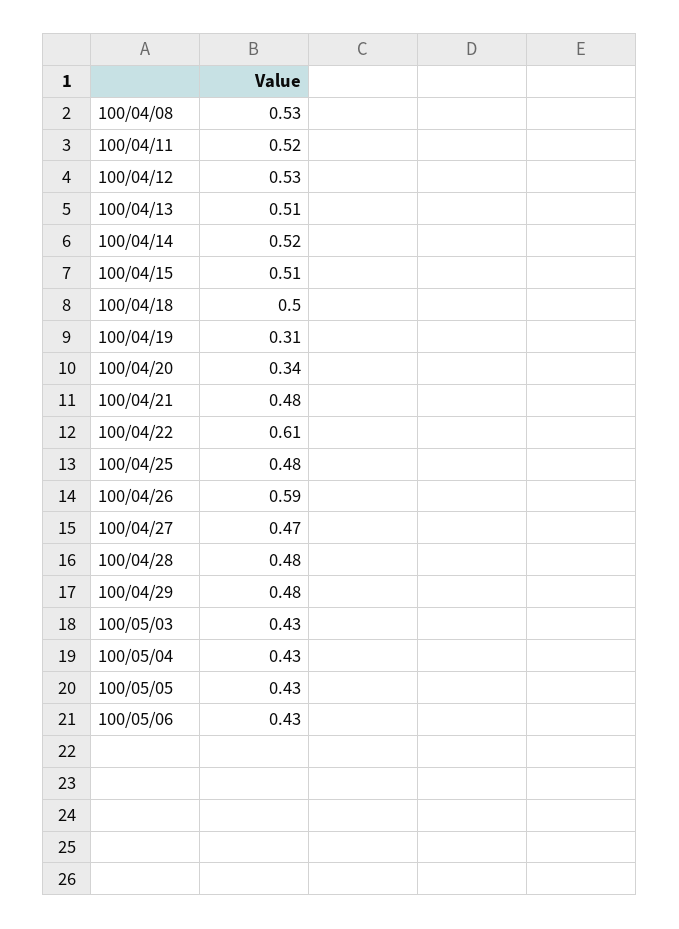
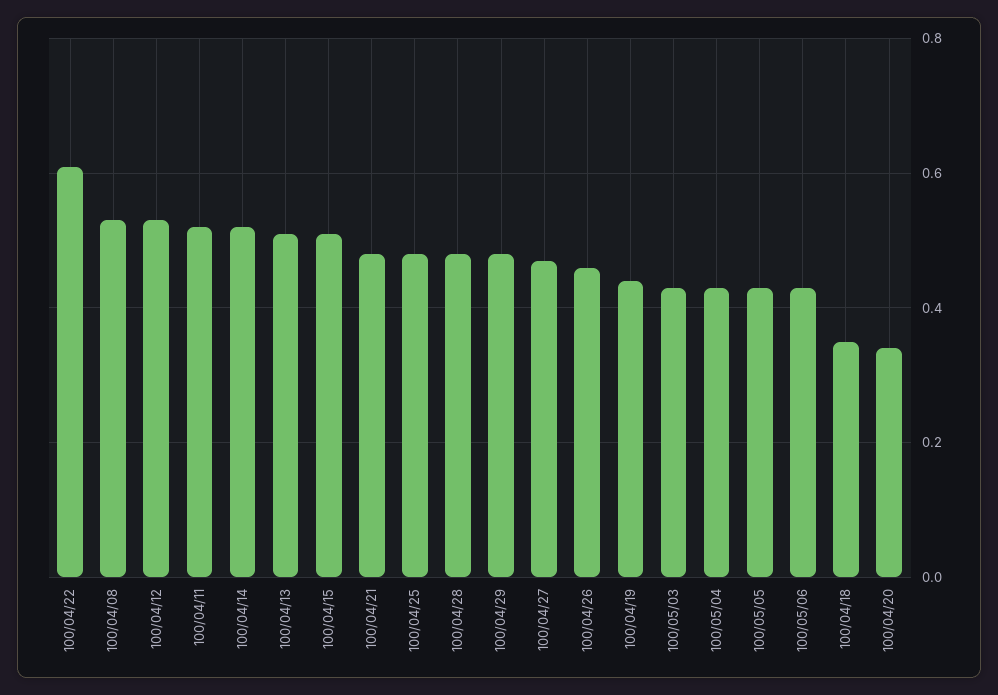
  {
    "100/04/08": 0.53,
    "100/04/11": 0.52,
    "100/04/12": 0.53,
    "100/04/13": 0.51,
    "100/04/14": 0.52,
    "100/04/15": 0.51,
-   "100/04/18": 0.5,
+   "100/04/18": 0.35,
-   "100/04/19": 0.31,
+   "100/04/19": 0.45,
    "100/04/20": 0.34,
    "100/04/21": 0.48,
    "100/04/22": 0.61,
    "100/04/25": 0.48,
-   "100/04/26": 0.59,
+   "100/04/26": 0.45,
    "100/04/27": 0.47,
    "100/04/28": 0.48,
    "100/04/29": 0.48,
    "100/05/03": 0.43,
    "100/05/04": 0.43,
    "100/05/05": 0.43,
    "100/05/06": 0.43
  }

